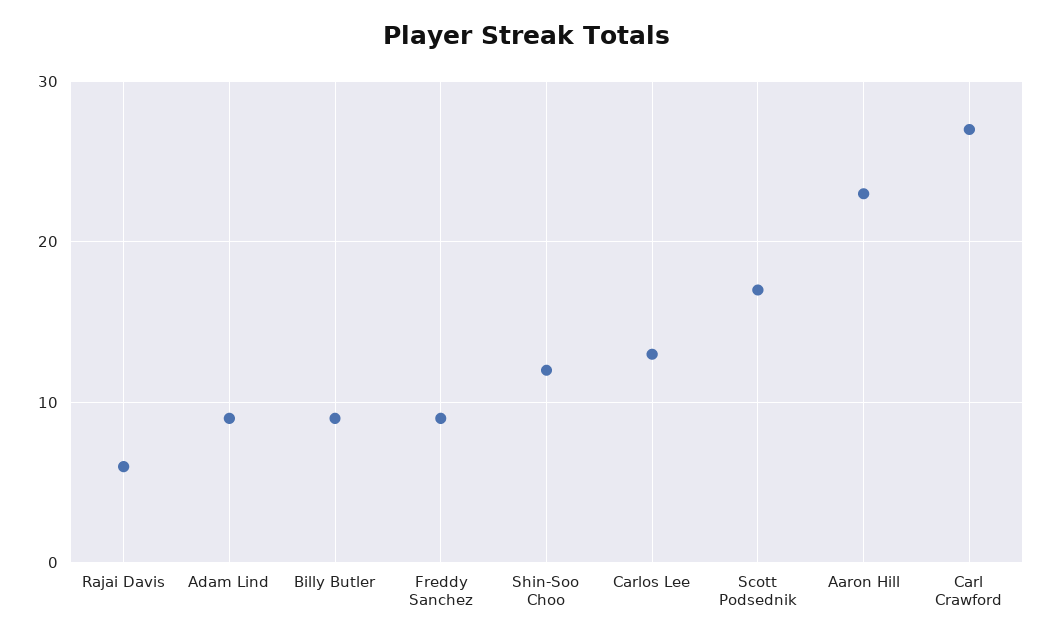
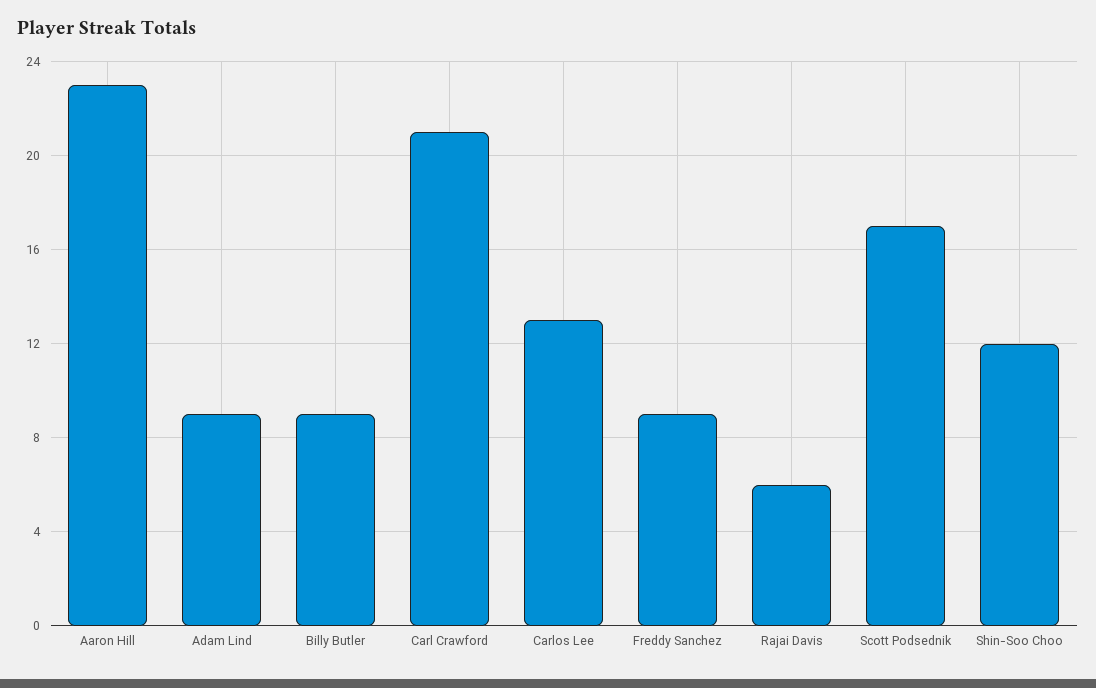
  {
    "Rajai Davis": 6,
    "Adam Lind": 9,
    "Billy Butler": 9,
    "Freddy Sanchez": 9,
    "Shin-Soo Choo": 12,
    "Carlos Lee": 13,
    "Scott Podsednik": 17,
    "Aaron Hill": 23,
-   "Carl Crawford": 27
+   "Carl Crawford": 21
  }

